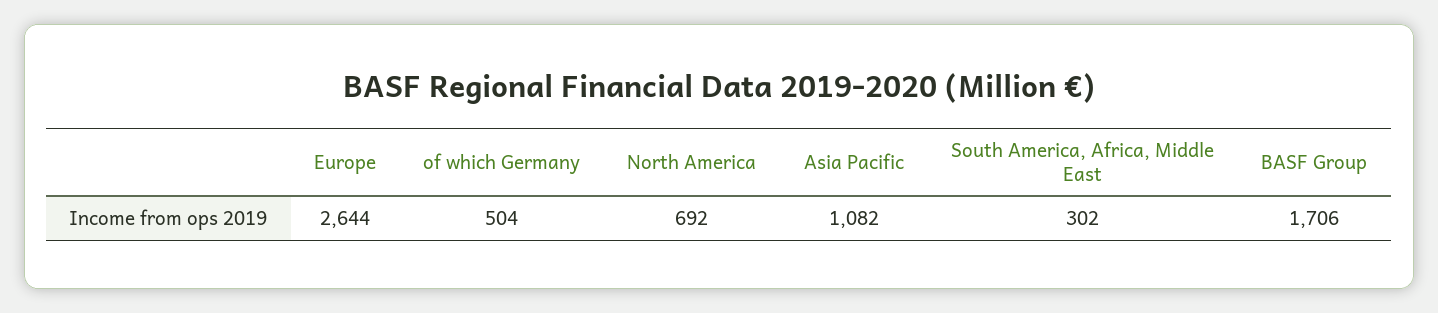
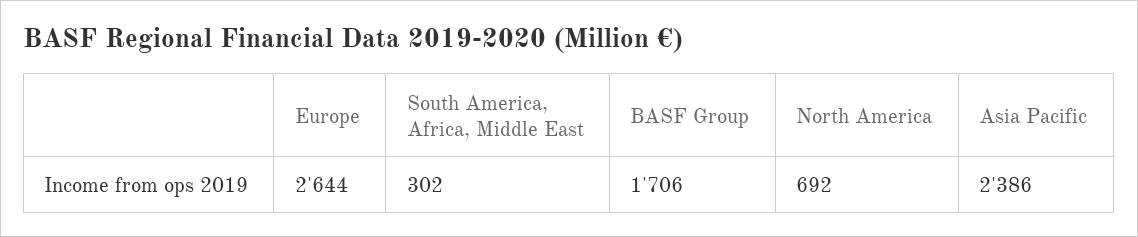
  {
    "Europe": 2644,
-   "of which Germany": 504,
    "North America": 692,
-   "Asia Pacific": 1082,
+   "Asia Pacific": 2386,
    "South America, Africa, Middle East": 302,
    "BASF Group": 1706
  }

